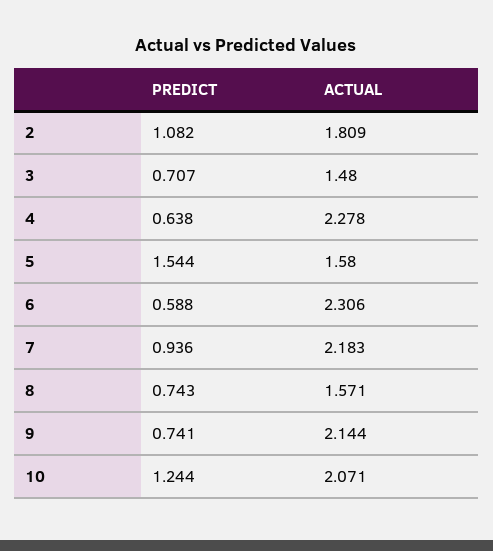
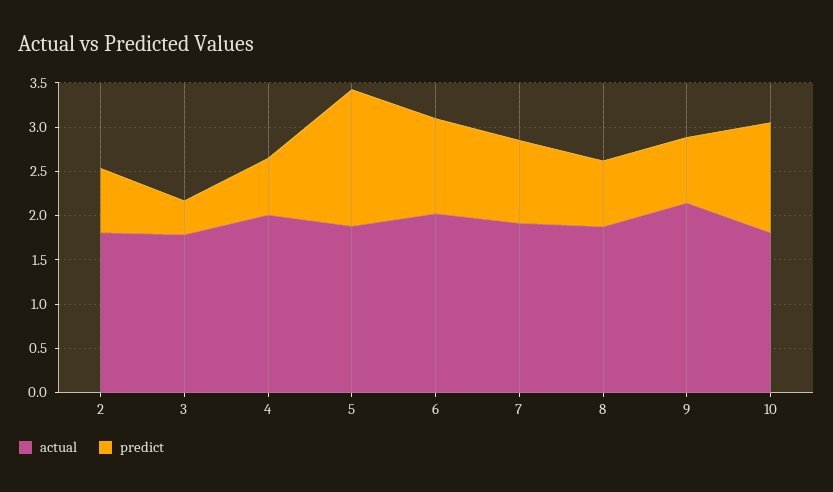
  {
    "PREDICT": {
-     "2": 1.082,
+     "2": 0.7,
-     "3": 0.707,
+     "3": 0.4,
      "4": 0.638,
      "5": 1.544,
-     "6": 0.588,
+     "6": 1.1,
      "7": 0.936,
      "8": 0.743,
      "9": 0.741,
      "10": 1.244
    },
    "ACTUAL": {
      "2": 1.809,
-     "3": 1.48,
+     "3": 1.8,
-     "4": 2.278,
+     "4": 2,
-     "5": 1.58,
+     "5": 1.9,
-     "6": 2.306,
+     "6": 2,
-     "7": 2.183,
+     "7": 1.9,
-     "8": 1.571,
+     "8": 1.9,
      "9": 2.144,
-     "10": 2.071
+     "10": 1.8
    }
  }

